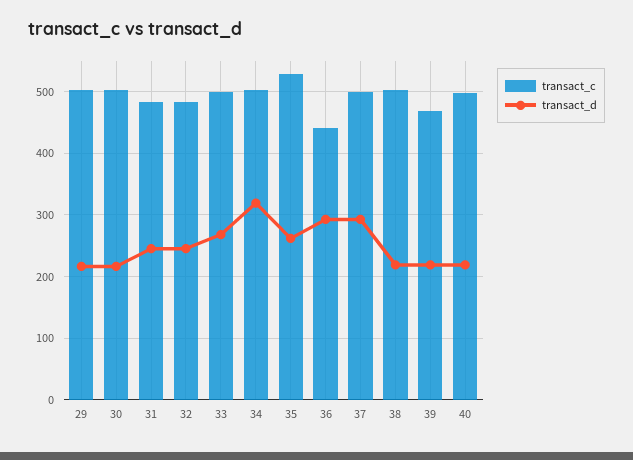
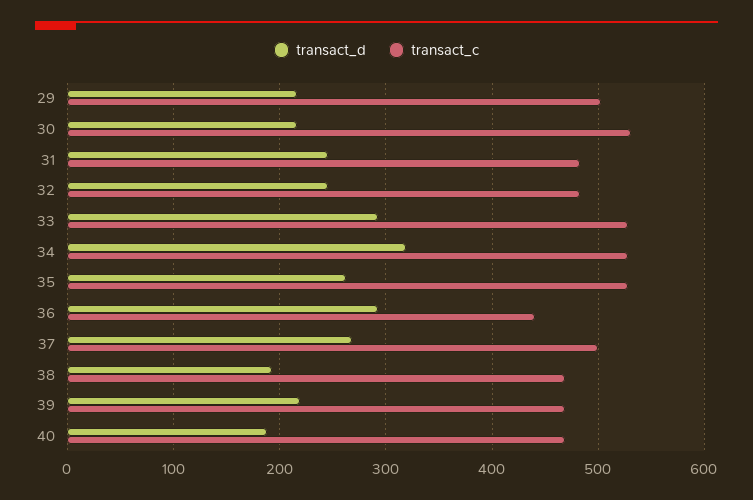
  {
    "transact_c": {
      "29": 500,
-     "30": 500,
+     "30": 530,
      "31": 480,
      "32": 480,
-     "33": 500,
+     "33": 530,
-     "34": 500,
+     "34": 530,
      "35": 530,
      "36": 440,
      "37": 500,
-     "38": 500,
+     "38": 470,
      "39": 470,
-     "40": 500
+     "40": 470
    },
    "transact_d": {
      "29": 220,
      "30": 220,
      "31": 250,
      "32": 250,
-     "33": 270,
+     "33": 290,
      "34": 320,
      "35": 260,
      "36": 290,
-     "37": 290,
+     "37": 270,
-     "38": 220,
+     "38": 190,
      "39": 220,
-     "40": 220
+     "40": 190
    }
  }

